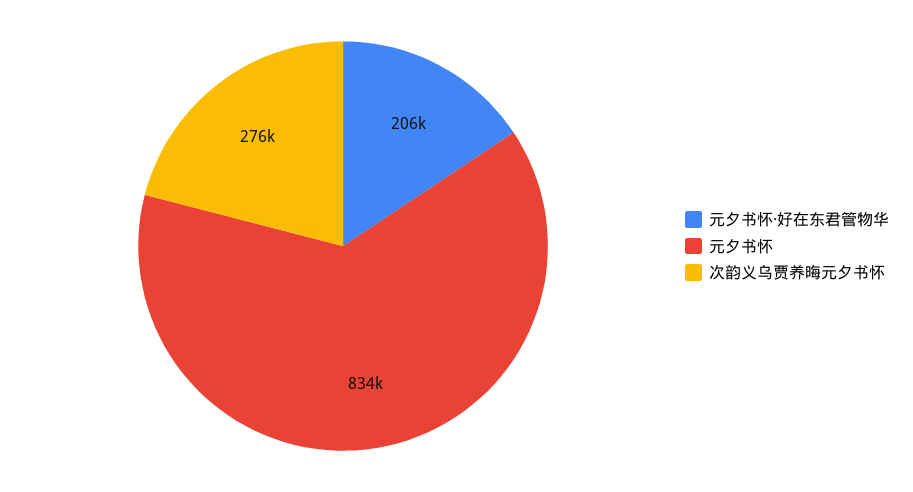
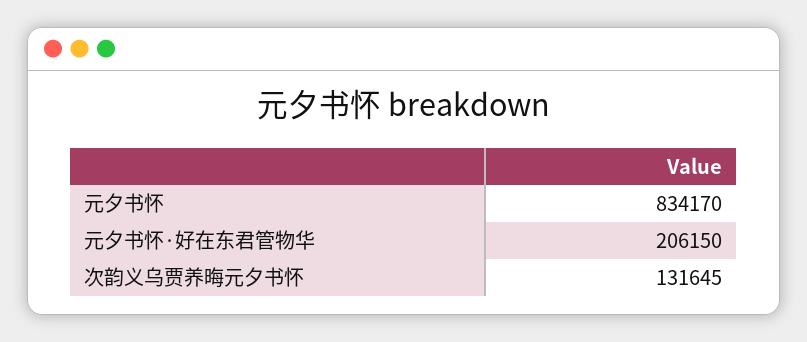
  {
    "元夕书怀·好在东君管物华": 206150,
    "元夕书怀": 834170,
-   "次韵义乌贾养晦元夕书怀": 276000
+   "次韵义乌贾养晦元夕书怀": 131645
  }

